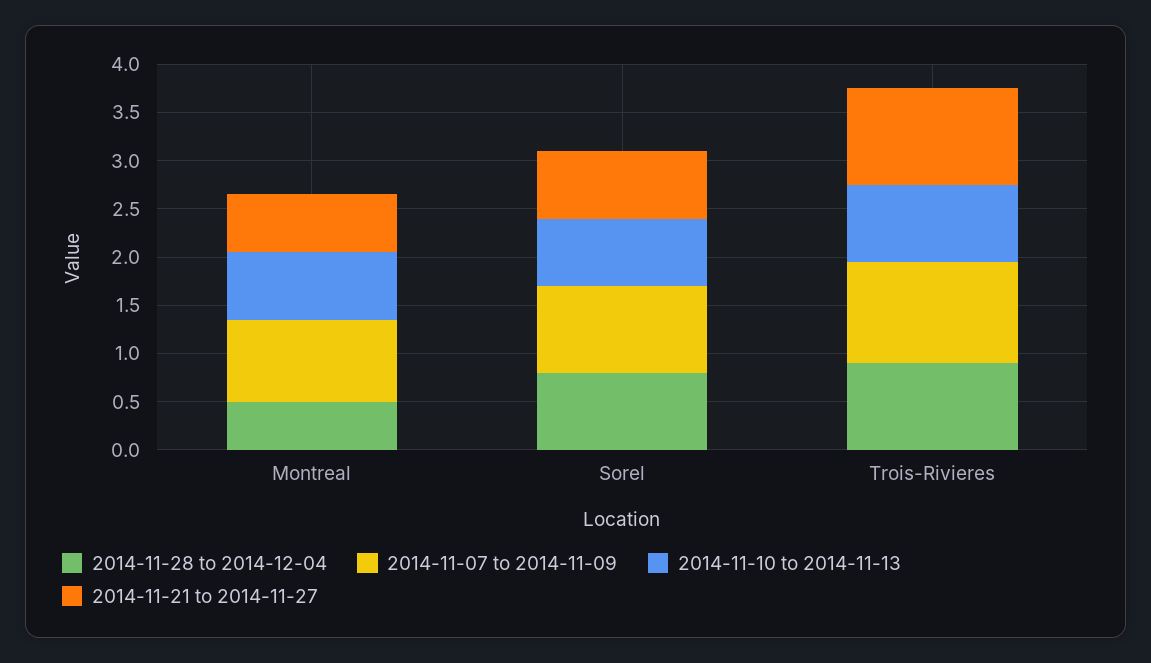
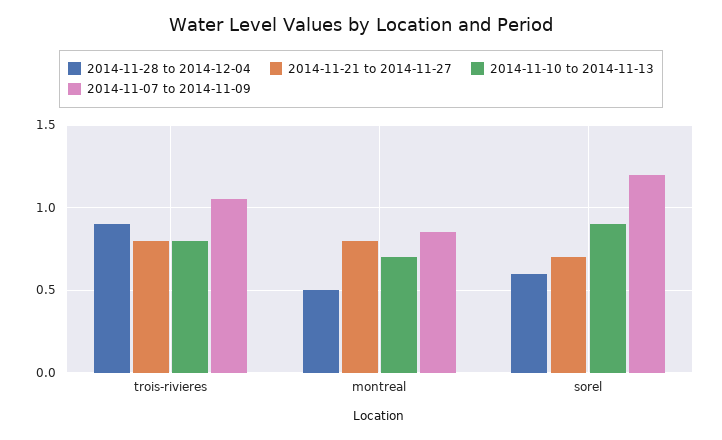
  {
    "2014-11-28 to 2014-12-04": {
      "Montreal": 0.5,
-     "Sorel": 0.8,
+     "Sorel": 0.6,
      "Trois-Rivieres": 0.9
    },
    "2014-11-07 to 2014-11-09": {
      "Montreal": 0.85,
-     "Sorel": 0.9,
+     "Sorel": 1.2,
      "Trois-Rivieres": 1.05
    },
    "2014-11-10 to 2014-11-13": {
      "Montreal": 0.7,
-     "Sorel": 0.7,
+     "Sorel": 0.9,
      "Trois-Rivieres": 0.8
    },
    "2014-11-21 to 2014-11-27": {
-     "Montreal": 0.6,
+     "Montreal": 0.8,
      "Sorel": 0.7,
-     "Trois-Rivieres": 1
+     "Trois-Rivieres": 0.8
    }
  }

